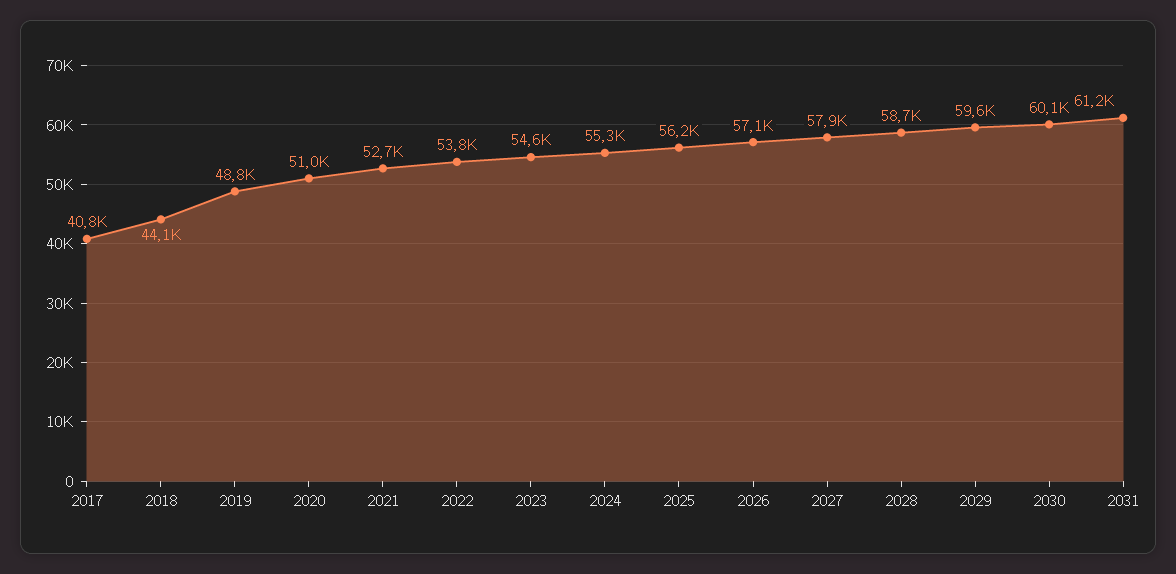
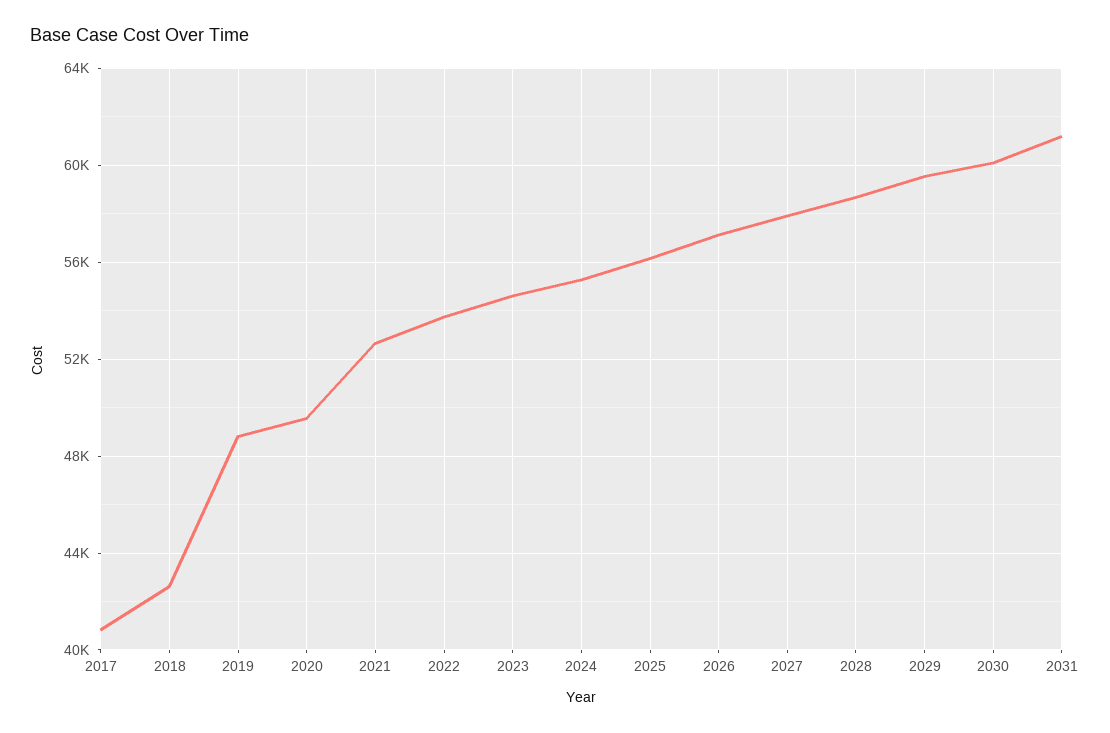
  {
    "2017": 40800,
-   "2018": 44100,
+   "2018": 42500,
    "2019": 48800,
-   "2020": 51000,
+   "2020": 49500,
    "2021": 52700,
    "2022": 53800,
    "2023": 54600,
    "2024": 55300,
    "2025": 56200,
    "2026": 57100,
    "2027": 57900,
    "2028": 58700,
    "2029": 59600,
    "2030": 60100,
    "2031": 61200
  }

